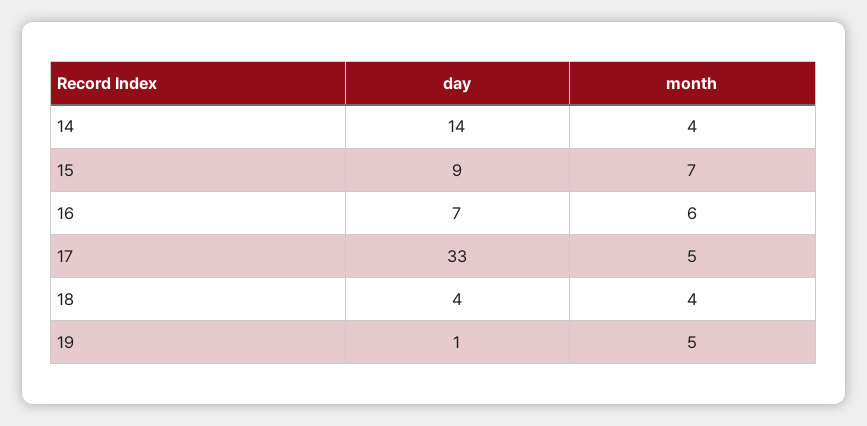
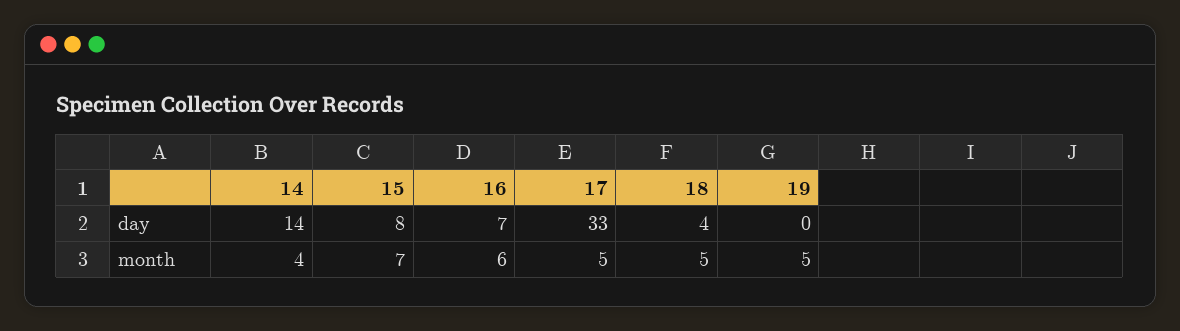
  {
    "day": {
      "14": 14,
-     "15": 9,
+     "15": 8,
      "16": 7,
      "17": 33,
      "18": 4,
-     "19": 1
+     "19": 0
    },
    "month": {
      "14": 4,
      "15": 7,
      "16": 6,
      "17": 5,
-     "18": 4,
+     "18": 5,
      "19": 5
    }
  }

